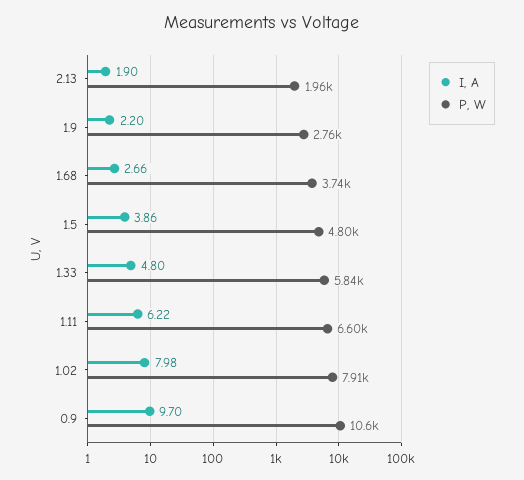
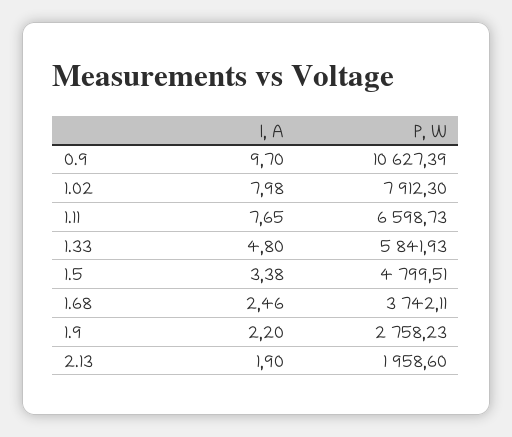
  {
    "I, A": {
      "2.13": 1.9,
      "1.9": 2.2,
-     "1.68": 2.66,
+     "1.68": 2.46,
-     "1.5": 3.86,
+     "1.5": 3.38,
      "1.33": 4.8,
-     "1.11": 6.22,
+     "1.11": 7.65,
      "1.02": 7.98,
      "0.9": 9.7
    },
    "P, W": {
      "2.13": 1958.6,
      "1.9": 2758.23,
      "1.68": 3742.11,
      "1.5": 4799.51,
      "1.33": 5841.93,
      "1.11": 6598.73,
      "1.02": 7912.3,
      "0.9": 10627.39
    }
  }

